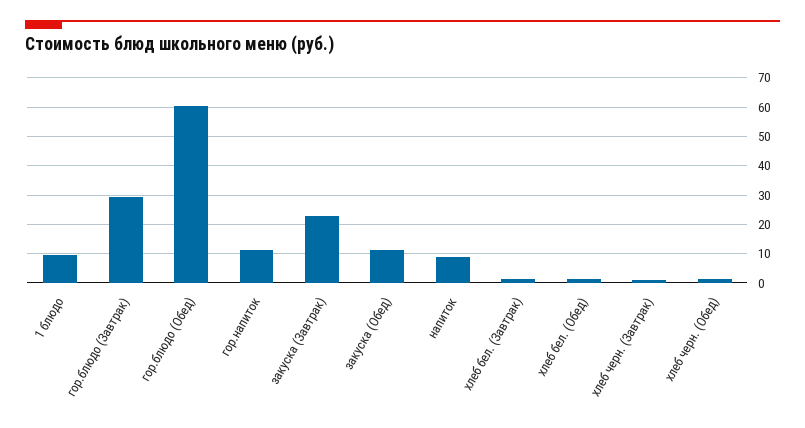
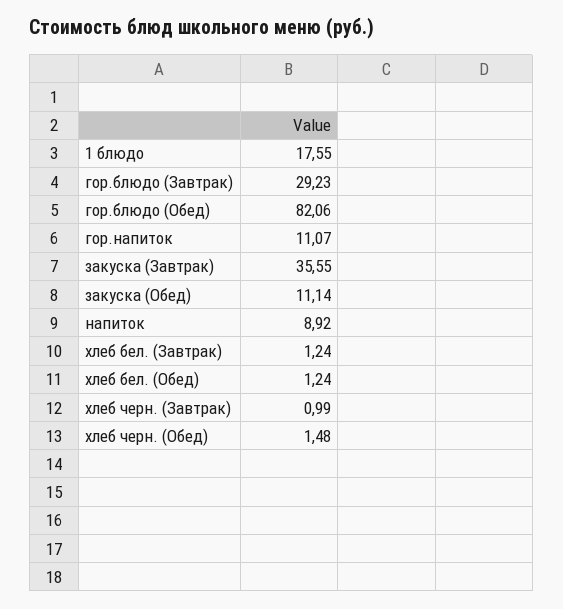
  {
-   "1 блюдо": 10,
+   "1 блюдо": 17.55,
    "гор.блюдо (Завтрак)": 29.23,
-   "гор.блюдо (Обед)": 60,
+   "гор.блюдо (Обед)": 82.06,
    "гор.напиток": 11.07,
-   "закуска (Завтрак)": 22.5,
+   "закуска (Завтрак)": 35.55,
    "закуска (Обед)": 11.14,
    "напиток": 8.92,
    "хлеб бел. (Завтрак)": 1.24,
    "хлеб бел. (Обед)": 1.24,
    "хлеб черн. (Завтрак)": 0.99,
    "хлеб черн. (Обед)": 1.48
  }

